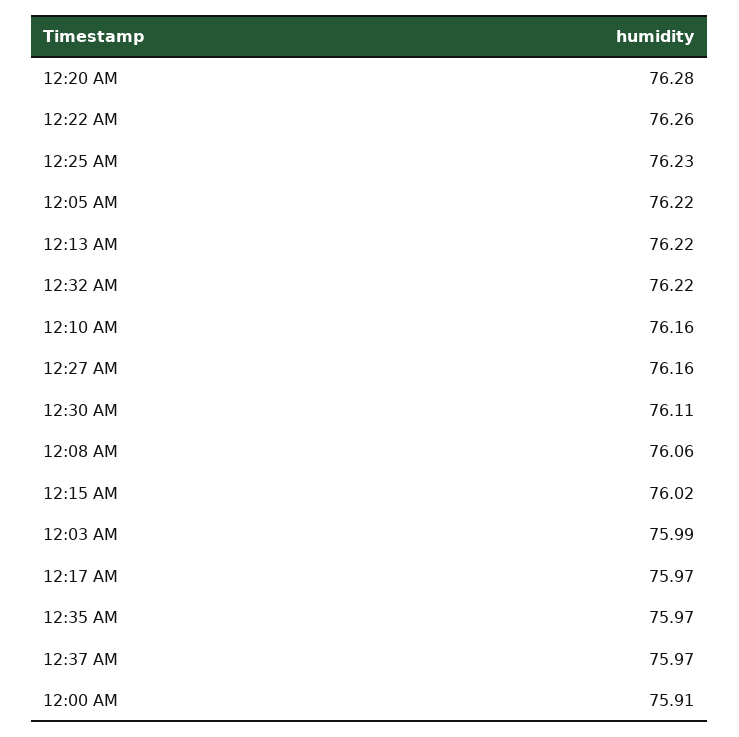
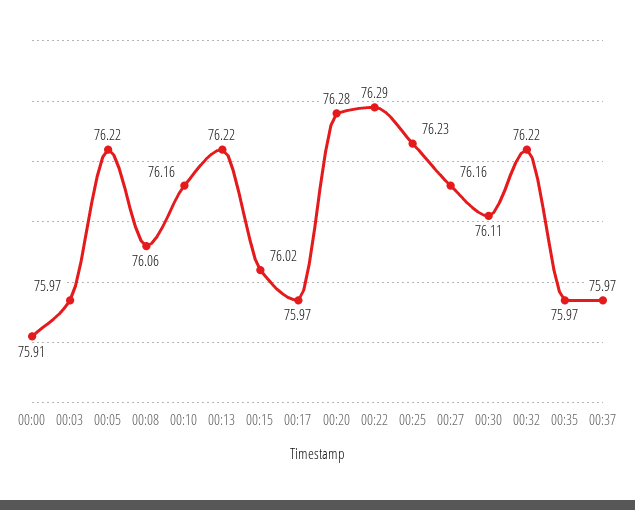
  {
    "12:20 AM": 76.28,
-   "12:22 AM": 76.26,
+   "12:22 AM": 76.29,
    "12:25 AM": 76.23,
    "12:05 AM": 76.22,
    "12:13 AM": 76.22,
    "12:32 AM": 76.22,
    "12:10 AM": 76.16,
    "12:27 AM": 76.16,
    "12:30 AM": 76.11,
    "12:08 AM": 76.06,
    "12:15 AM": 76.02,
-   "12:03 AM": 75.99,
+   "12:03 AM": 75.97,
    "12:17 AM": 75.97,
    "12:35 AM": 75.97,
    "12:37 AM": 75.97,
    "12:00 AM": 75.91
  }

